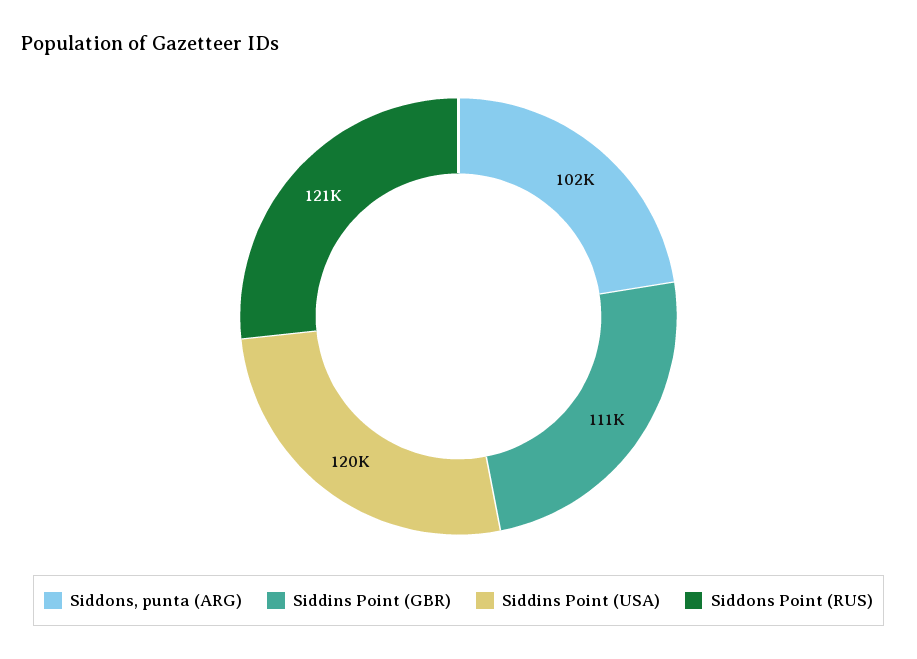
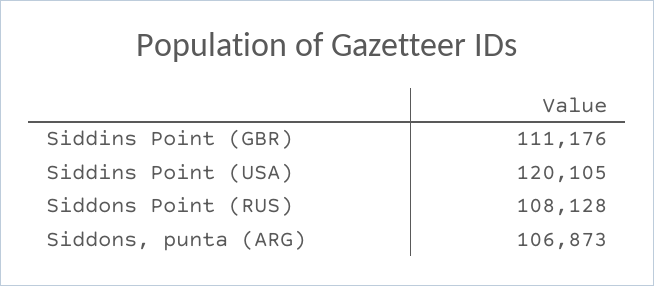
  {
-   "Siddons, punta (ARG)": 102000,
+   "Siddons, punta (ARG)": 106873,
    "Siddins Point (GBR)": 111176,
    "Siddins Point (USA)": 120105,
-   "Siddons Point (RUS)": 121000
+   "Siddons Point (RUS)": 108128
  }

